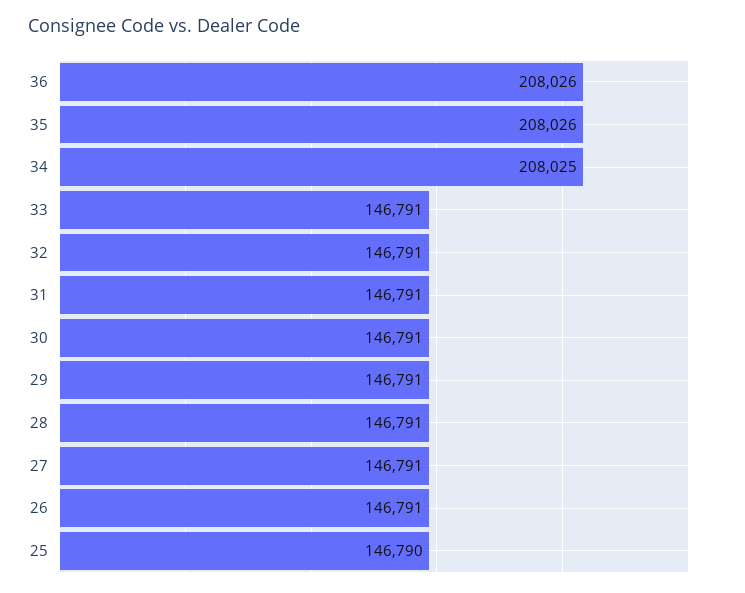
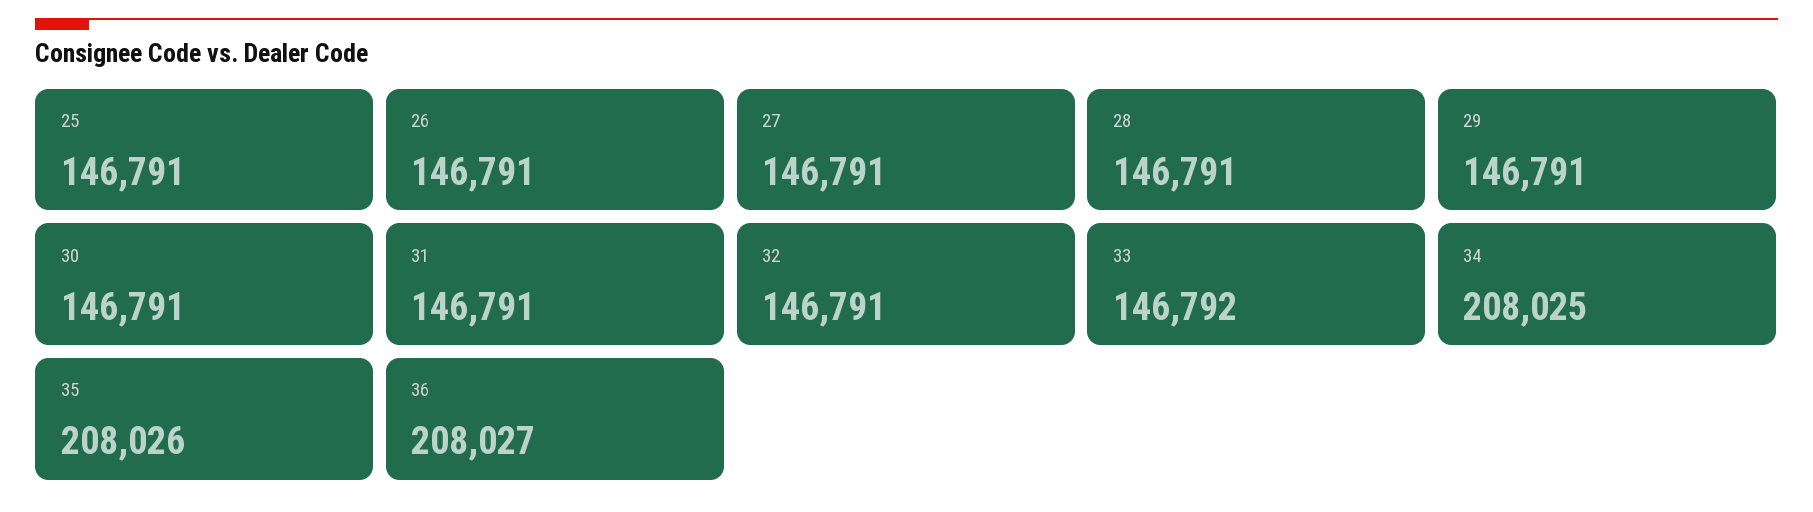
  {
-   "36": 208026,
+   "36": 208027,
    "35": 208026,
    "34": 208025,
-   "33": 146791,
+   "33": 146792,
    "32": 146791,
    "31": 146791,
    "30": 146791,
    "29": 146791,
    "28": 146791,
    "27": 146791,
    "26": 146791,
-   "25": 146790
+   "25": 146791
  }

